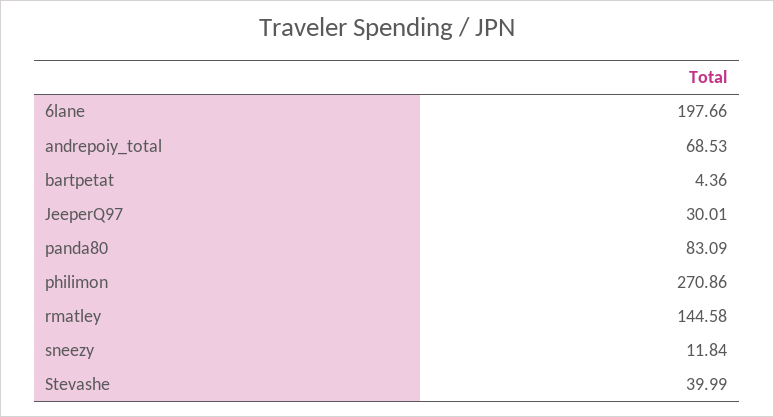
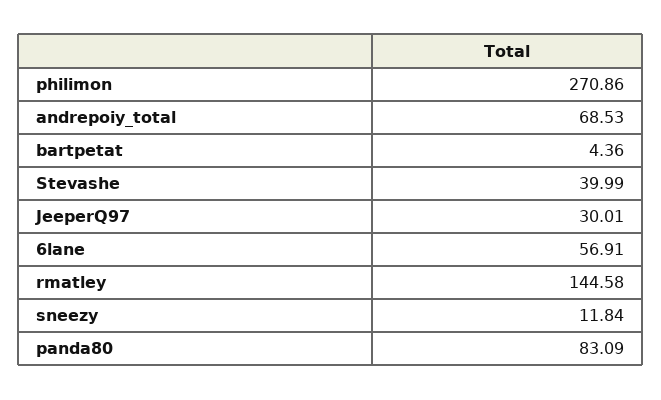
  {
-   "6lane": 197.66,
+   "6lane": 56.91,
    "andrepoiy_total": 68.53,
    "bartpetat": 4.36,
    "JeeperQ97": 30.01,
    "panda80": 83.09,
    "philimon": 270.86,
    "rmatley": 144.58,
    "sneezy": 11.84,
    "Stevashe": 39.99
  }

